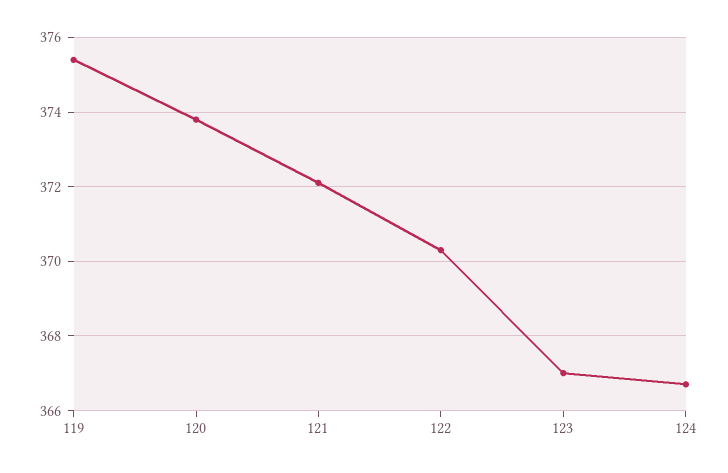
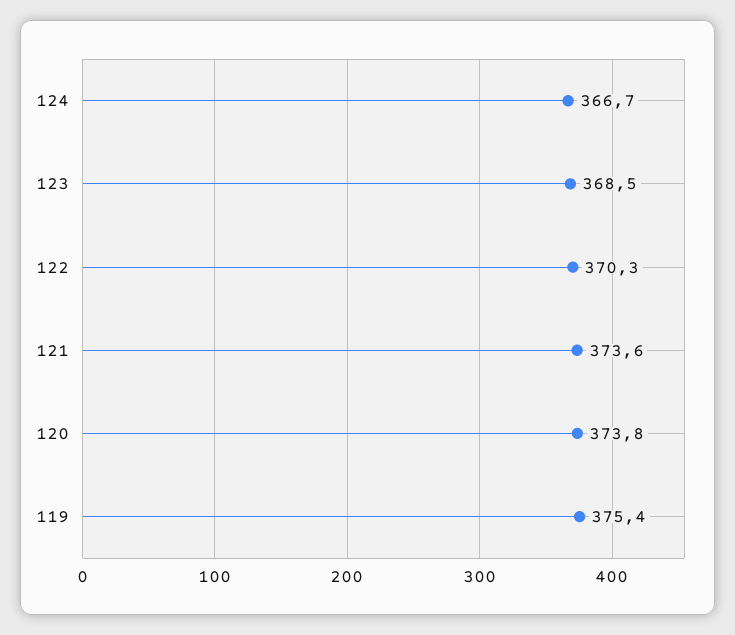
  {
    "119": 375.4,
    "120": 373.8,
-   "121": 372,
+   "121": 373.6,
    "122": 370.3,
-   "123": 367,
+   "123": 368.5,
    "124": 366.7
  }

